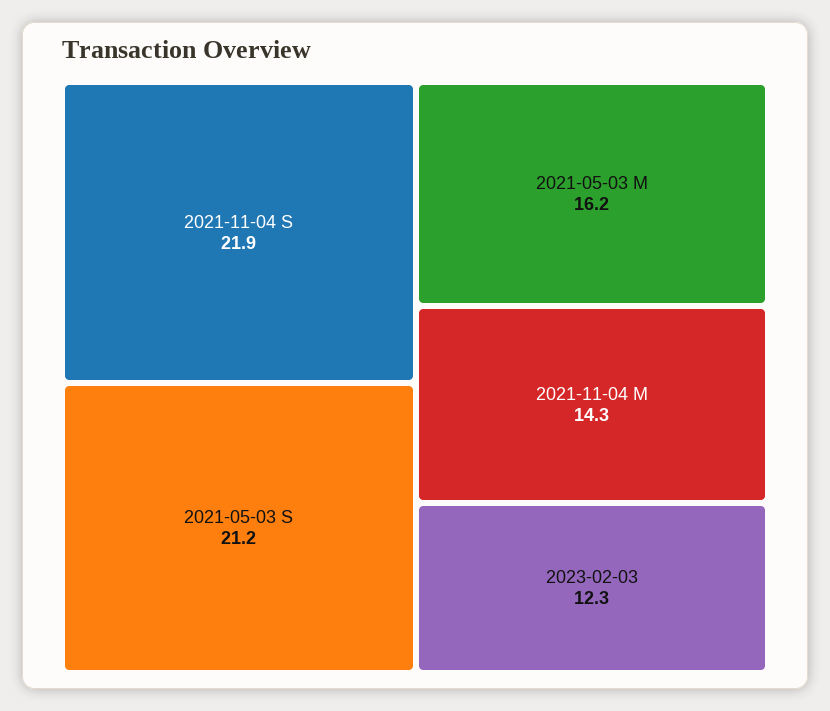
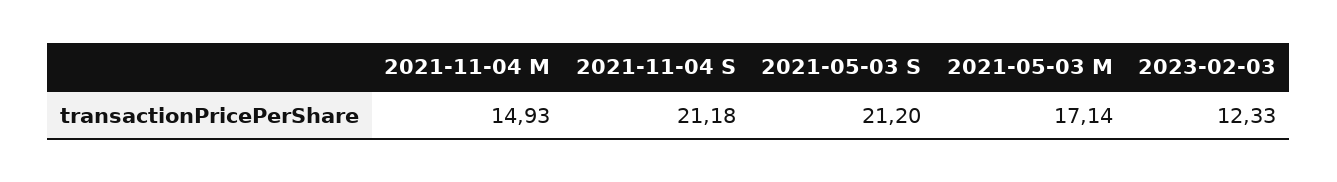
  {
-   "2021-11-04 S": 21.9,
+   "2021-11-04 S": 21.18,
    "2021-05-03 S": 21.2,
-   "2021-05-03 M": 16.2,
+   "2021-05-03 M": 17.14,
-   "2021-11-04 M": 14.3,
+   "2021-11-04 M": 14.93,
    "2023-02-03": 12.33
  }

